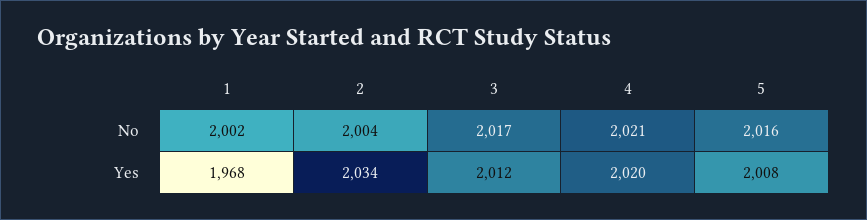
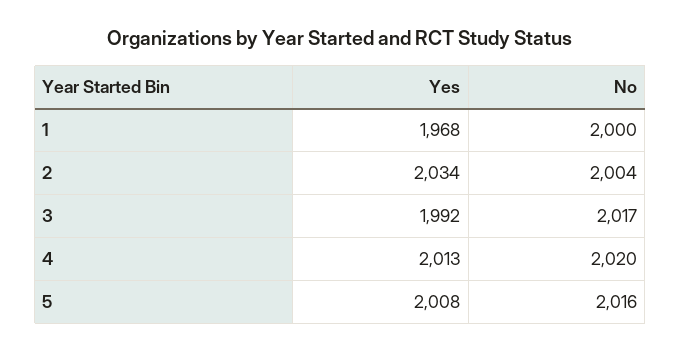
  {
    "1": {
-     "No": 2002,
+     "No": 2000,
      "Yes": 1968
    },
    "2": {
      "No": 2004,
      "Yes": 2034
    },
    "3": {
      "No": 2017,
-     "Yes": 2012
+     "Yes": 1992
    },
    "4": {
-     "No": 2021,
+     "No": 2020,
-     "Yes": 2020
+     "Yes": 2013
    },
    "5": {
      "No": 2016,
      "Yes": 2008
    }
  }

